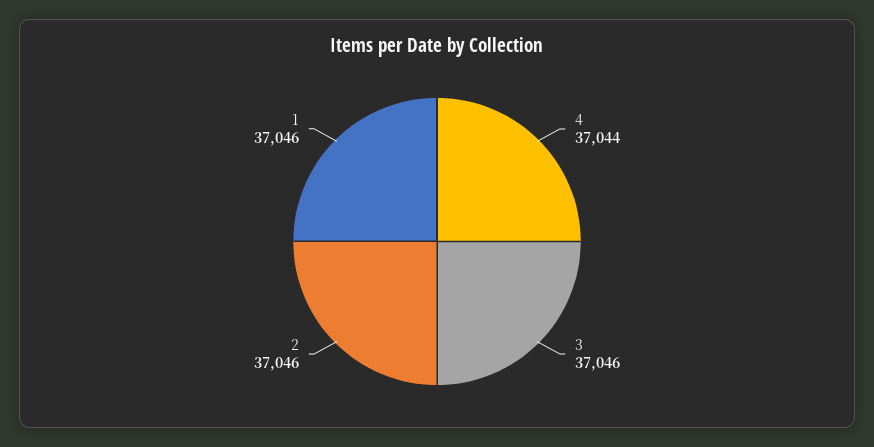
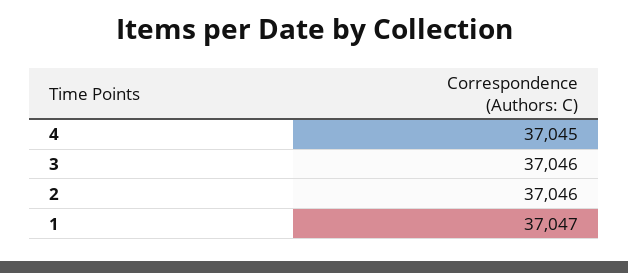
  {
-   "4": 37044,
+   "4": 37045,
    "3": 37046,
    "2": 37046,
-   "1": 37046
+   "1": 37047
  }

